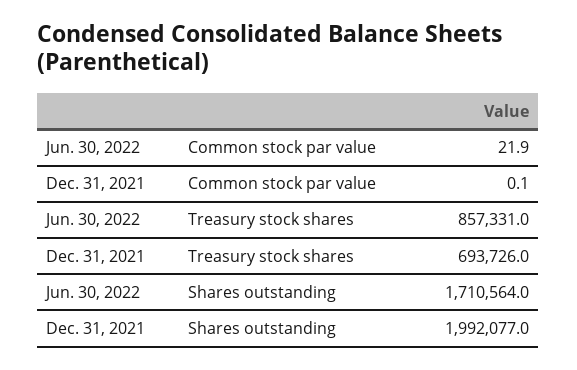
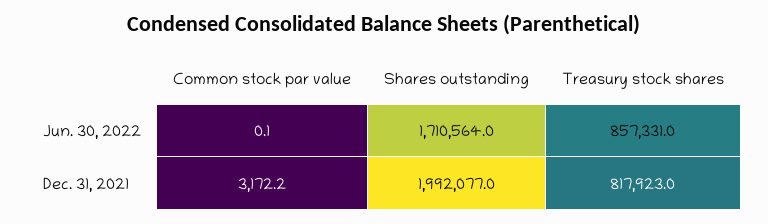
  {
    "Jun. 30, 2022": {
-     "Common stock par value": 21.9,
+     "Common stock par value": 0.1,
      "Treasury stock shares": 857331,
      "Shares outstanding": 1710564
    },
    "Dec. 31, 2021": {
-     "Common stock par value": 0.1,
+     "Common stock par value": 3172.2,
-     "Treasury stock shares": 693726,
+     "Treasury stock shares": 817923,
      "Shares outstanding": 1992077
    }
  }

